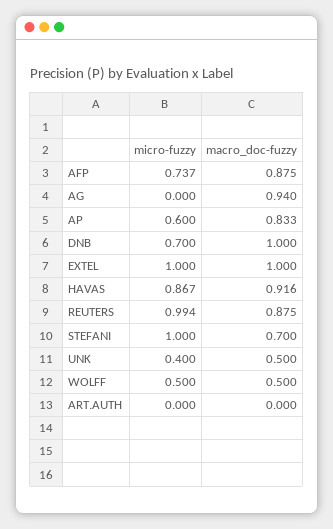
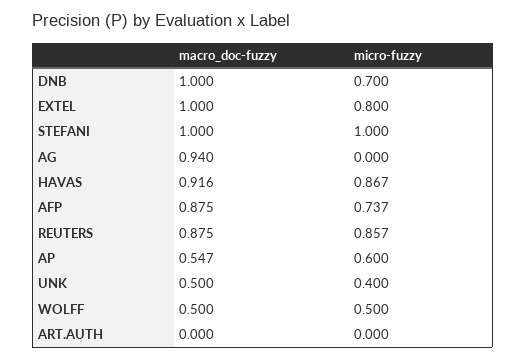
  {
    "micro-fuzzy": {
      "AFP": 0.737,
      "AG": 0,
      "AP": 0.6,
      "DNB": 0.7,
-     "EXTEL": 1,
+     "EXTEL": 0.8,
      "HAVAS": 0.867,
-     "REUTERS": 0.994,
+     "REUTERS": 0.857,
      "STEFANI": 1,
      "UNK": 0.4,
      "WOLFF": 0.5,
      "ART.AUTH": 0
    },
    "macro_doc-fuzzy": {
      "AFP": 0.875,
      "AG": 0.94,
-     "AP": 0.833,
+     "AP": 0.547,
      "DNB": 1,
      "EXTEL": 1,
      "HAVAS": 0.916,
      "REUTERS": 0.875,
-     "STEFANI": 0.7,
+     "STEFANI": 1,
      "UNK": 0.5,
      "WOLFF": 0.5,
      "ART.AUTH": 0
    }
  }

